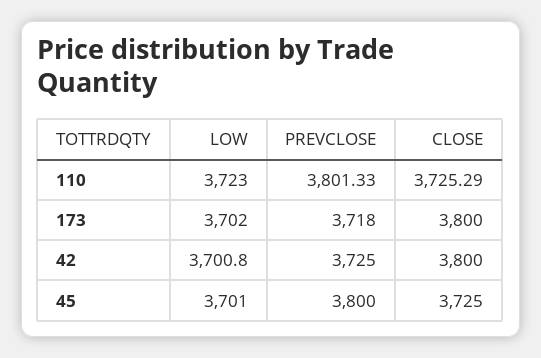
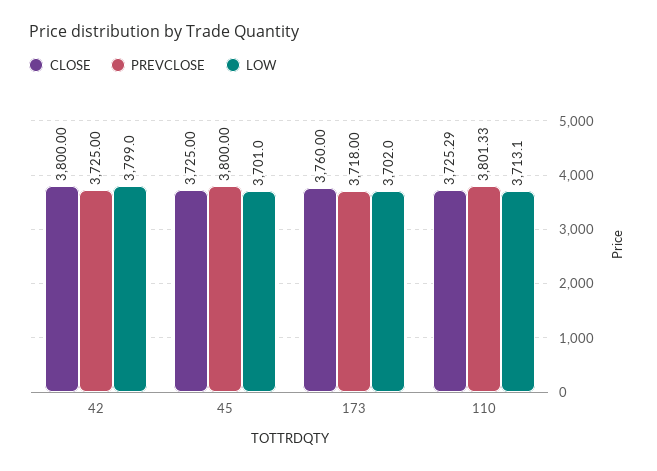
  {
    "LOW": {
-     "110": 3723,
+     "110": 3713.1,
      "173": 3702,
-     "42": 3700.8,
+     "42": 3799,
      "45": 3701
    },
    "PREVCLOSE": {
      "110": 3801.33,
      "173": 3718,
      "42": 3725,
      "45": 3800
    },
    "CLOSE": {
      "110": 3725.29,
-     "173": 3800,
+     "173": 3760,
      "42": 3800,
      "45": 3725
    }
  }

